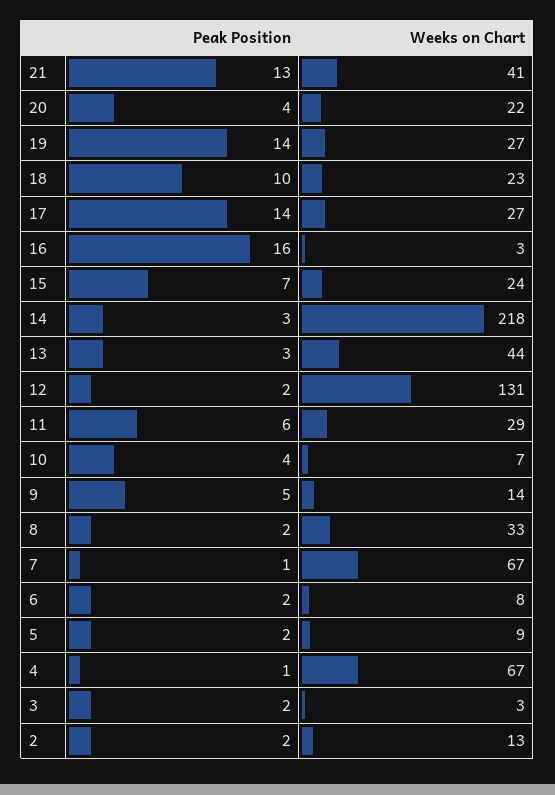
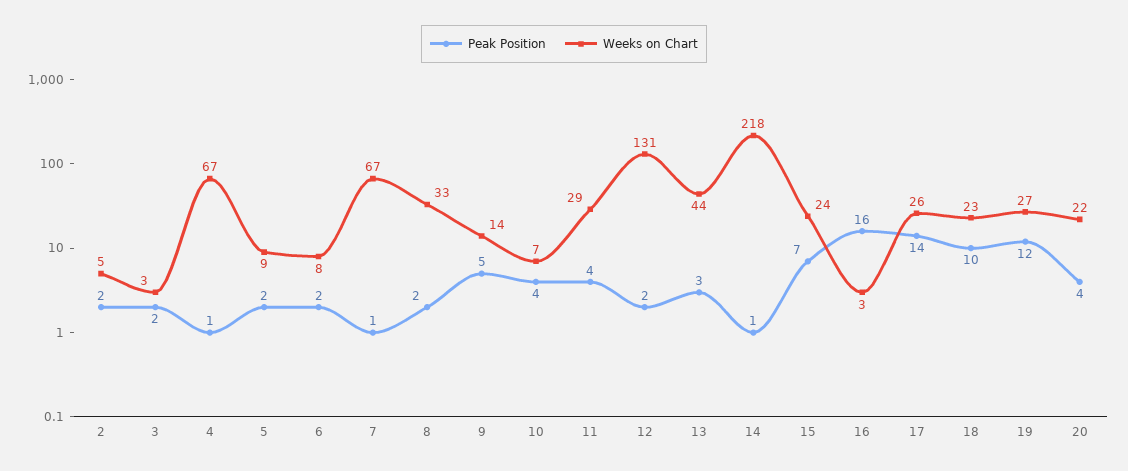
  {
    "Peak Position": {
-     "21": 13,
      "20": 4,
-     "19": 14,
+     "19": 12,
      "18": 10,
      "17": 14,
      "16": 16,
      "15": 7,
-     "14": 3,
+     "14": 1,
      "13": 3,
      "12": 2,
-     "11": 6,
+     "11": 4,
      "10": 4,
      "9": 5,
      "8": 2,
      "7": 1,
      "6": 2,
      "5": 2,
      "4": 1,
      "3": 2,
      "2": 2
    },
    "Weeks on Chart": {
-     "21": 41,
      "20": 22,
      "19": 27,
      "18": 23,
-     "17": 27,
+     "17": 26,
      "16": 3,
      "15": 24,
      "14": 218,
      "13": 44,
      "12": 131,
      "11": 29,
      "10": 7,
      "9": 14,
      "8": 33,
      "7": 67,
      "6": 8,
      "5": 9,
      "4": 67,
      "3": 3,
-     "2": 13
+     "2": 5
    }
  }

